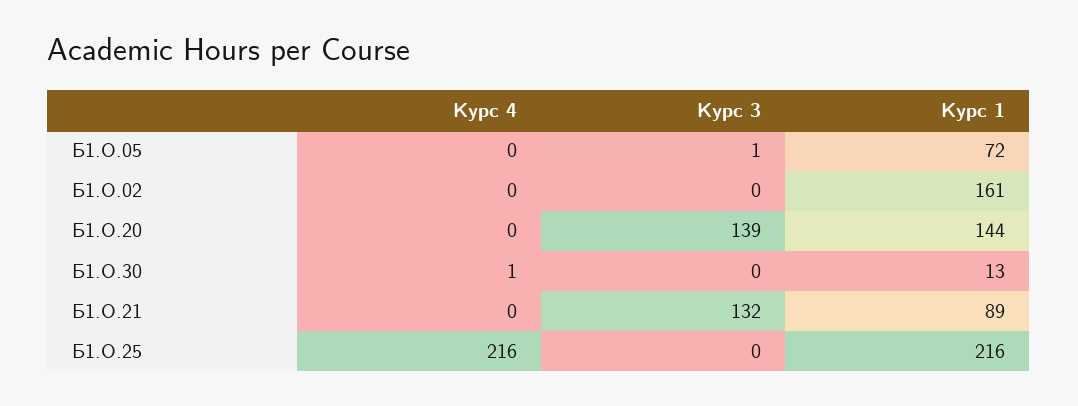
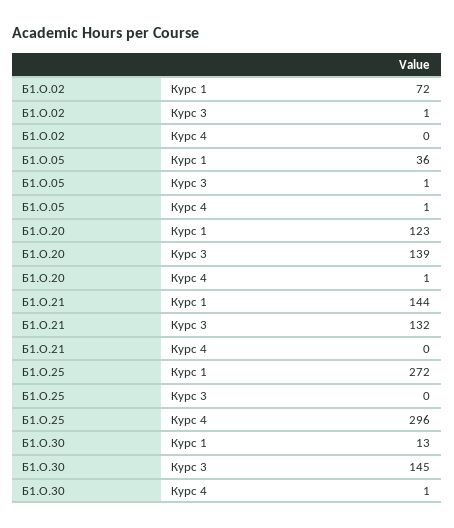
  {
    "Курс 4": {
-     "Б1.О.05": 0,
+     "Б1.О.05": 1,
      "Б1.О.02": 0,
-     "Б1.О.20": 0,
+     "Б1.О.20": 1,
      "Б1.О.30": 1,
      "Б1.О.21": 0,
-     "Б1.О.25": 216
+     "Б1.О.25": 296
    },
    "Курс 3": {
      "Б1.О.05": 1,
-     "Б1.О.02": 0,
+     "Б1.О.02": 1,
      "Б1.О.20": 139,
-     "Б1.О.30": 0,
+     "Б1.О.30": 145,
      "Б1.О.21": 132,
      "Б1.О.25": 0
    },
    "Курс 1": {
-     "Б1.О.05": 72,
+     "Б1.О.05": 36,
-     "Б1.О.02": 161,
+     "Б1.О.02": 72,
-     "Б1.О.20": 144,
+     "Б1.О.20": 123,
      "Б1.О.30": 13,
-     "Б1.О.21": 89,
+     "Б1.О.21": 144,
-     "Б1.О.25": 216
+     "Б1.О.25": 272
    }
  }

